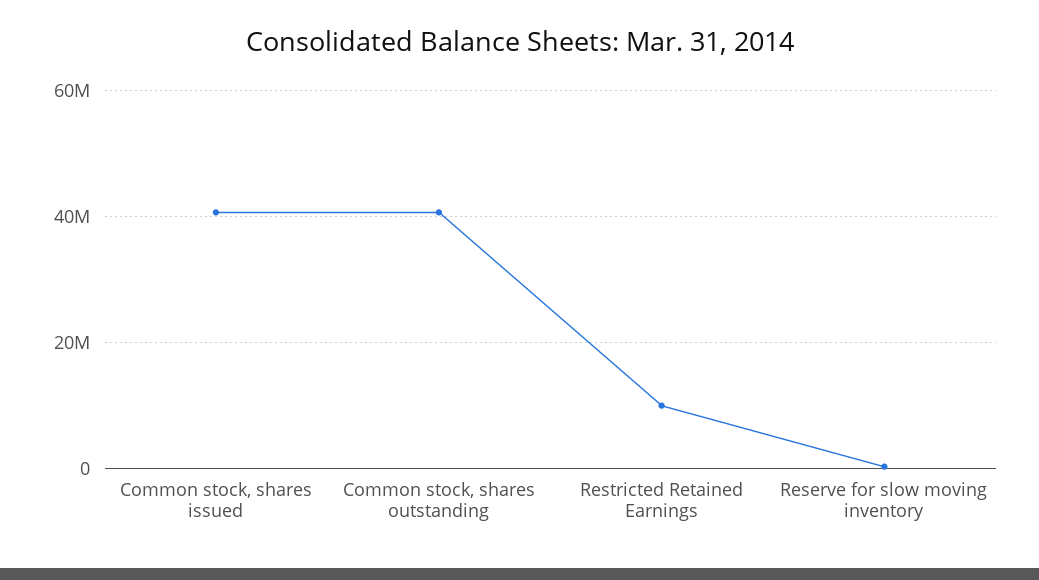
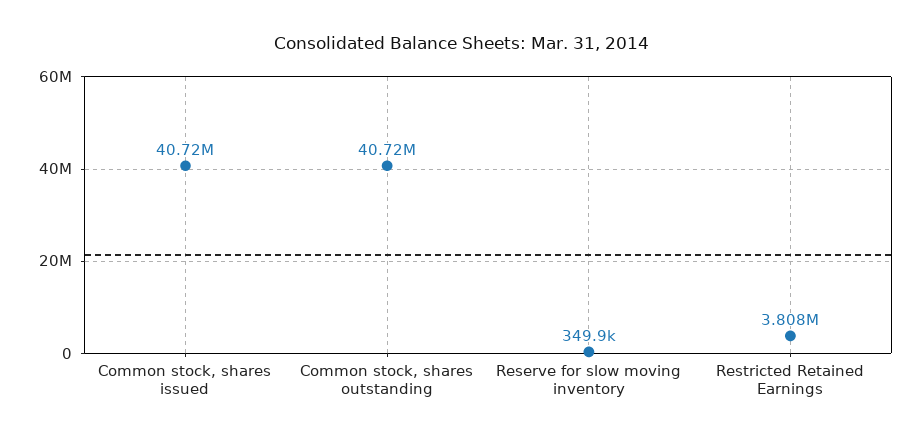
  {
    "Common stock, shares issued": 40720000,
    "Common stock, shares outstanding": 40720000,
-   "Restricted Retained Earnings": 10000000,
+   "Restricted Retained Earnings": 3808000,
    "Reserve for slow moving inventory": 349900
  }

